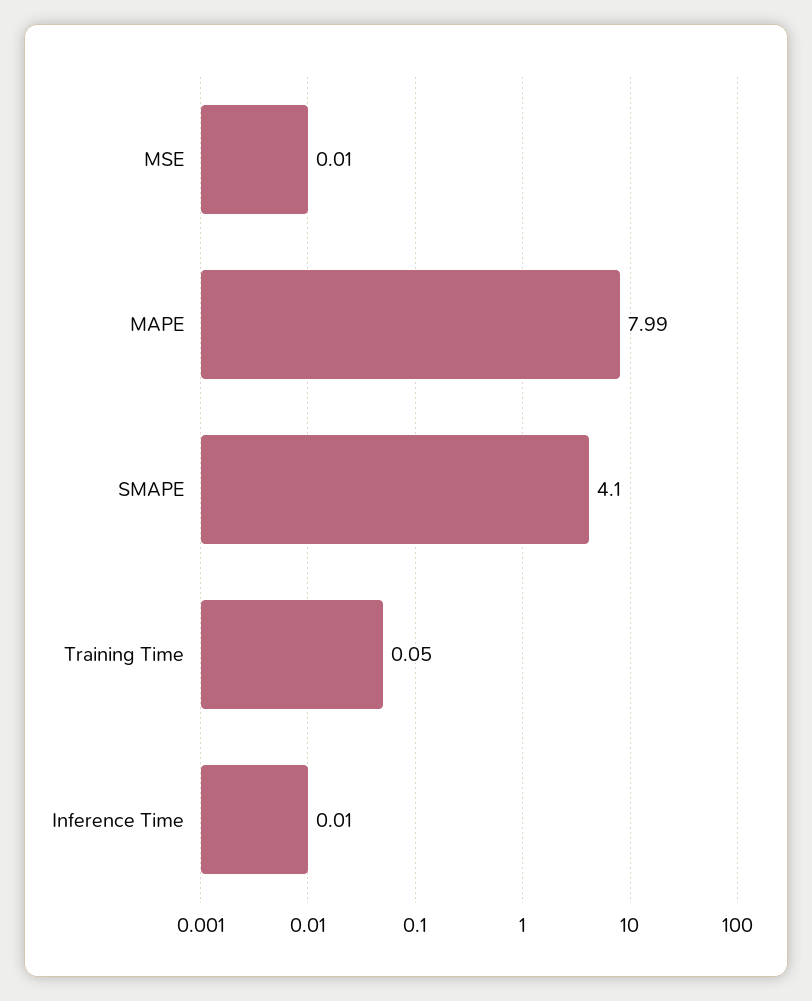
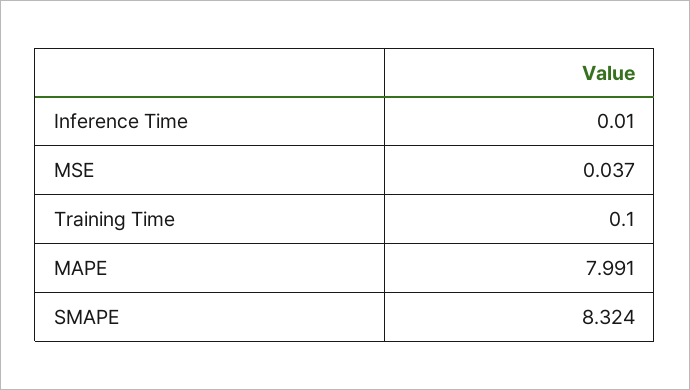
  {
-   "MSE": 0.01,
+   "MSE": 0.037,
    "MAPE": 7.991,
-   "SMAPE": 4.1,
+   "SMAPE": 8.324,
-   "Training Time": 0.05,
+   "Training Time": 0.1,
    "Inference Time": 0.01
  }

